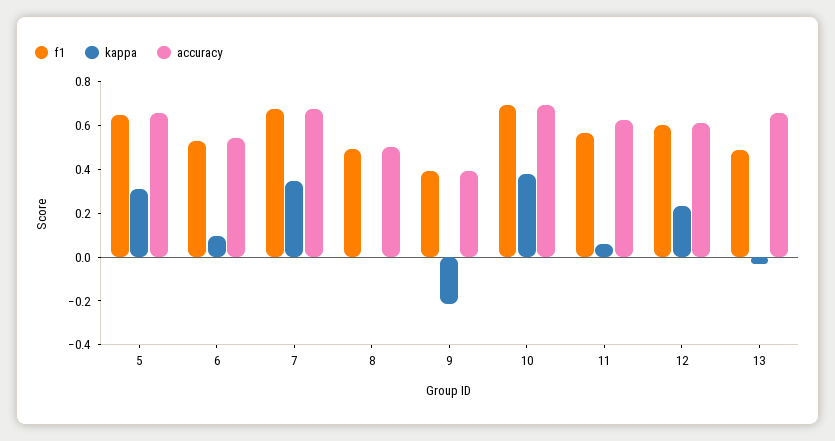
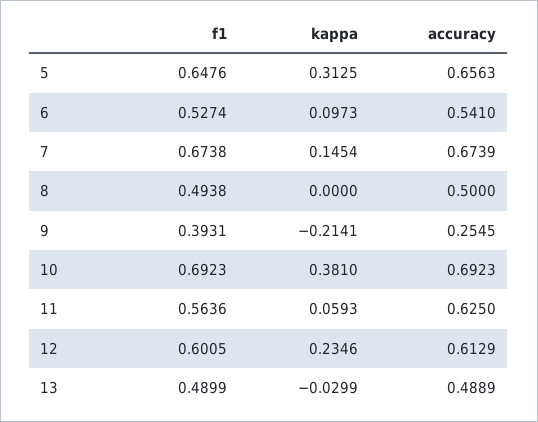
  {
    "f1": {
      "5": 0.6476,
      "6": 0.5274,
      "7": 0.6738,
      "8": 0.4938,
      "9": 0.3931,
      "10": 0.6923,
      "11": 0.5636,
      "12": 0.6005,
      "13": 0.4899
    },
    "kappa": {
      "5": 0.3125,
      "6": 0.0973,
-     "7": 0.35,
+     "7": 0.1454,
      "8": 0,
      "9": -0.2141,
      "10": 0.381,
      "11": 0.0593,
      "12": 0.2346,
      "13": -0.0299
    },
    "accuracy": {
      "5": 0.6563,
      "6": 0.541,
      "7": 0.6739,
      "8": 0.5,
-     "9": 0.4,
+     "9": 0.2545,
      "10": 0.6923,
      "11": 0.625,
      "12": 0.6129,
-     "13": 0.65
+     "13": 0.4889
    }
  }

